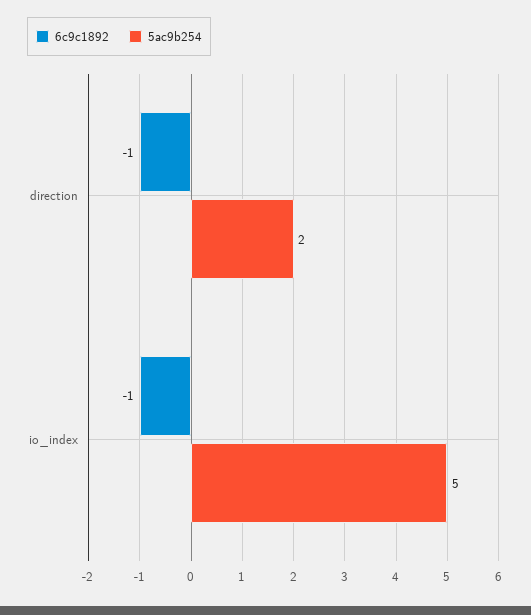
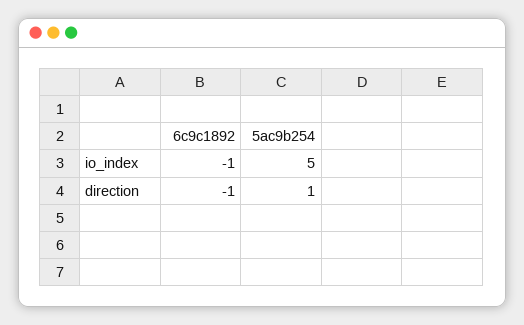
  {
    "6c9c1892": {
      "direction": -1,
      "io_index": -1
    },
    "5ac9b254": {
-     "direction": 2,
+     "direction": 1,
      "io_index": 5
    }
  }

